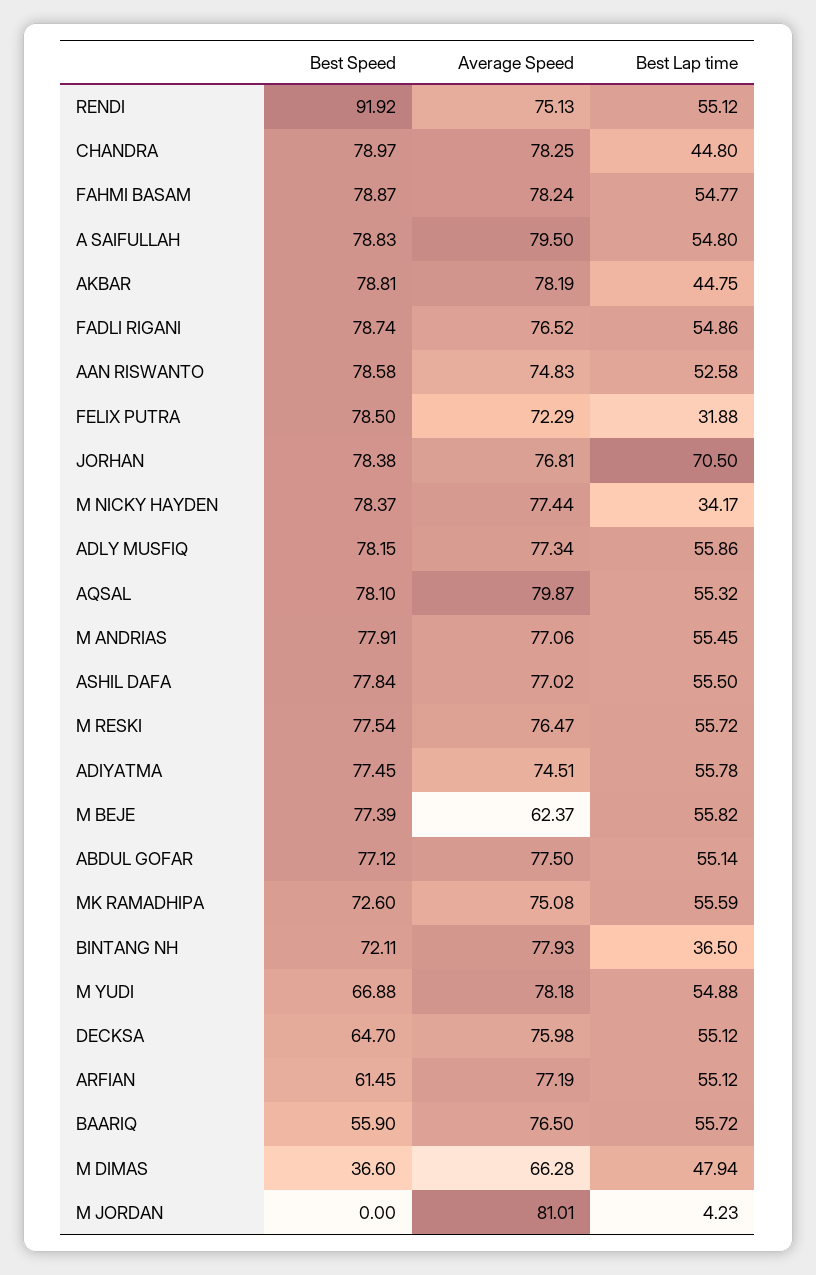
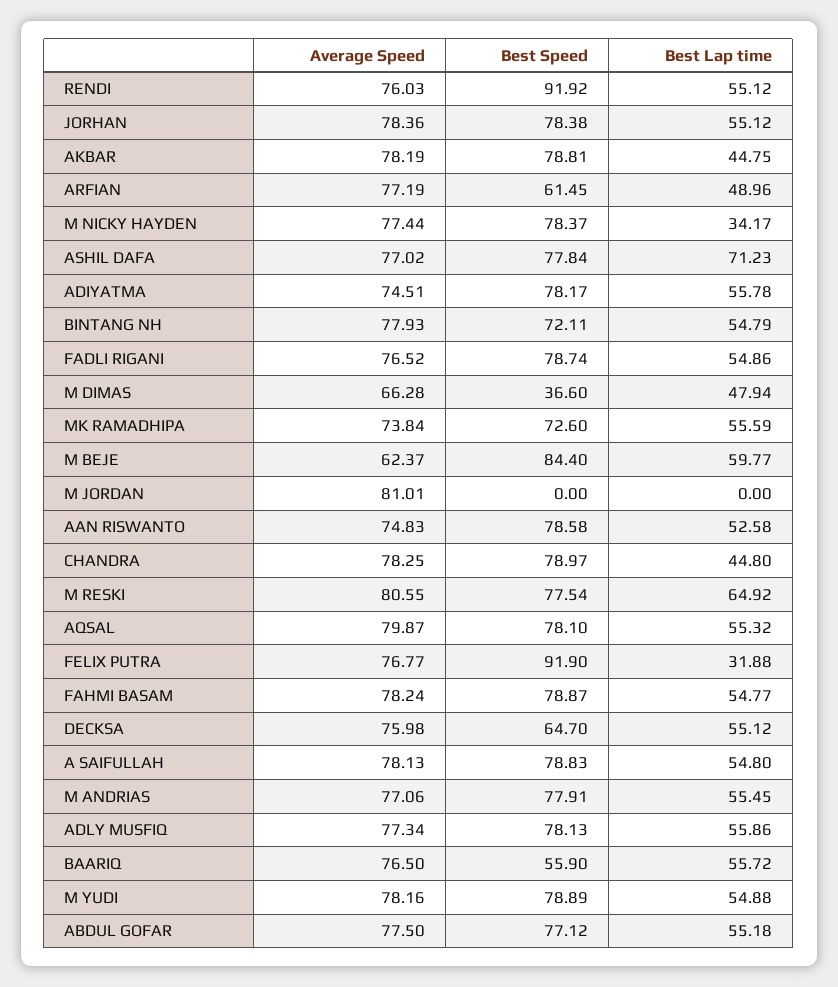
  {
    "Best Speed": {
      "RENDI": 91.92,
      "CHANDRA": 78.97,
      "FAHMI BASAM": 78.87,
      "A SAIFULLAH": 78.83,
      "AKBAR": 78.81,
      "FADLI RIGANI": 78.74,
      "AAN RISWANTO": 78.58,
-     "FELIX PUTRA": 78.5,
+     "FELIX PUTRA": 91.9,
      "JORHAN": 78.38,
      "M NICKY HAYDEN": 78.37,
-     "ADLY MUSFIQ": 78.15,
+     "ADLY MUSFIQ": 78.13,
      "AQSAL": 78.1,
      "M ANDRIAS": 77.91,
      "ASHIL DAFA": 77.84,
      "M RESKI": 77.54,
-     "ADIYATMA": 77.45,
+     "ADIYATMA": 78.17,
-     "M BEJE": 77.39,
+     "M BEJE": 84.4,
      "ABDUL GOFAR": 77.12,
      "MK RAMADHIPA": 72.6,
      "BINTANG NH": 72.11,
-     "M YUDI": 66.88,
+     "M YUDI": 78.89,
      "DECKSA": 64.7,
      "ARFIAN": 61.45,
      "BAARIQ": 55.9,
      "M DIMAS": 36.6,
      "M JORDAN": 0
    },
    "Average Speed": {
-     "RENDI": 75.13,
+     "RENDI": 76.03,
      "CHANDRA": 78.25,
      "FAHMI BASAM": 78.24,
-     "A SAIFULLAH": 79.5,
+     "A SAIFULLAH": 78.13,
      "AKBAR": 78.19,
      "FADLI RIGANI": 76.52,
      "AAN RISWANTO": 74.83,
-     "FELIX PUTRA": 72.29,
+     "FELIX PUTRA": 76.77,
-     "JORHAN": 76.81,
+     "JORHAN": 78.36,
      "M NICKY HAYDEN": 77.44,
      "ADLY MUSFIQ": 77.34,
      "AQSAL": 79.87,
      "M ANDRIAS": 77.06,
      "ASHIL DAFA": 77.02,
-     "M RESKI": 76.47,
+     "M RESKI": 80.55,
      "ADIYATMA": 74.51,
      "M BEJE": 62.37,
      "ABDUL GOFAR": 77.5,
-     "MK RAMADHIPA": 75.08,
+     "MK RAMADHIPA": 73.84,
      "BINTANG NH": 77.93,
-     "M YUDI": 78.18,
+     "M YUDI": 78.16,
      "DECKSA": 75.98,
      "ARFIAN": 77.19,
      "BAARIQ": 76.5,
      "M DIMAS": 66.28,
      "M JORDAN": 81.01
    },
    "Best Lap time": {
      "RENDI": 55.12,
      "CHANDRA": 44.8,
      "FAHMI BASAM": 54.77,
      "A SAIFULLAH": 54.8,
      "AKBAR": 44.75,
      "FADLI RIGANI": 54.86,
      "AAN RISWANTO": 52.58,
      "FELIX PUTRA": 31.88,
-     "JORHAN": 70.5,
+     "JORHAN": 55.12,
      "M NICKY HAYDEN": 34.17,
      "ADLY MUSFIQ": 55.86,
      "AQSAL": 55.32,
      "M ANDRIAS": 55.45,
-     "ASHIL DAFA": 55.5,
+     "ASHIL DAFA": 71.23,
-     "M RESKI": 55.72,
+     "M RESKI": 64.92,
      "ADIYATMA": 55.78,
-     "M BEJE": 55.82,
+     "M BEJE": 59.77,
-     "ABDUL GOFAR": 55.14,
+     "ABDUL GOFAR": 55.18,
      "MK RAMADHIPA": 55.59,
-     "BINTANG NH": 36.5,
+     "BINTANG NH": 54.79,
      "M YUDI": 54.88,
      "DECKSA": 55.12,
-     "ARFIAN": 55.12,
+     "ARFIAN": 48.96,
      "BAARIQ": 55.72,
      "M DIMAS": 47.94,
-     "M JORDAN": 4.23
+     "M JORDAN": 0
    }
  }

